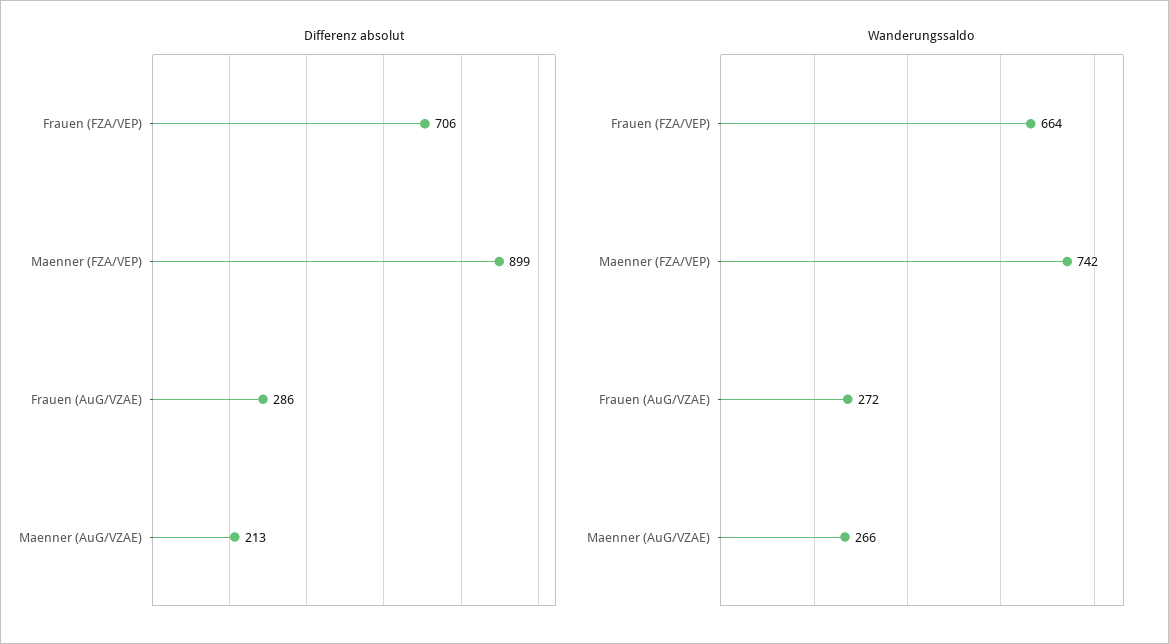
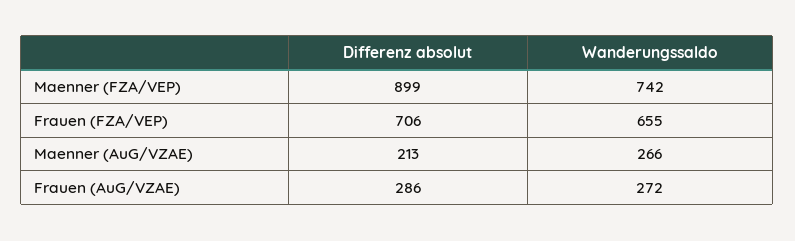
  {
    "Differenz absolut": {
      "Frauen (FZA/VEP)": 706,
      "Maenner (FZA/VEP)": 899,
      "Frauen (AuG/VZAE)": 286,
      "Maenner (AuG/VZAE)": 213
    },
    "Wanderungssaldo": {
-     "Frauen (FZA/VEP)": 664,
+     "Frauen (FZA/VEP)": 655,
      "Maenner (FZA/VEP)": 742,
      "Frauen (AuG/VZAE)": 272,
      "Maenner (AuG/VZAE)": 266
    }
  }

